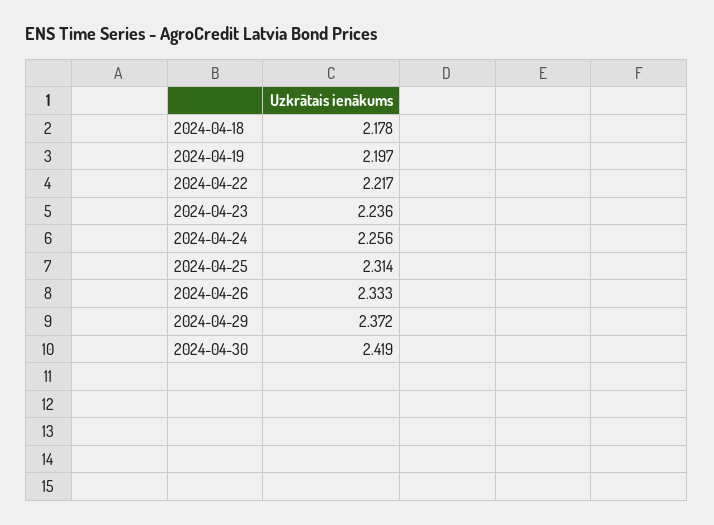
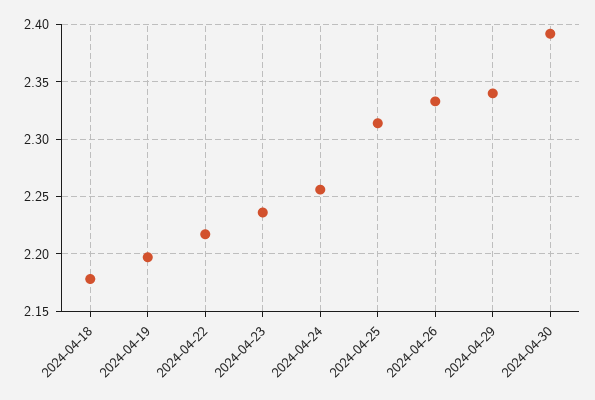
  {
    "2024-04-18": 2.178,
    "2024-04-19": 2.197,
    "2024-04-22": 2.217,
    "2024-04-23": 2.236,
    "2024-04-24": 2.256,
    "2024-04-25": 2.314,
    "2024-04-26": 2.333,
-   "2024-04-29": 2.372,
+   "2024-04-29": 2.34,
-   "2024-04-30": 2.419
+   "2024-04-30": 2.39
  }

